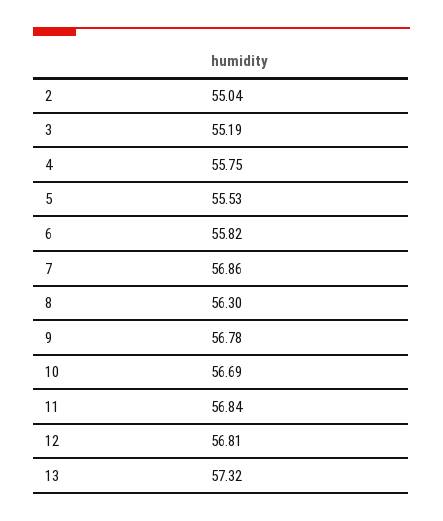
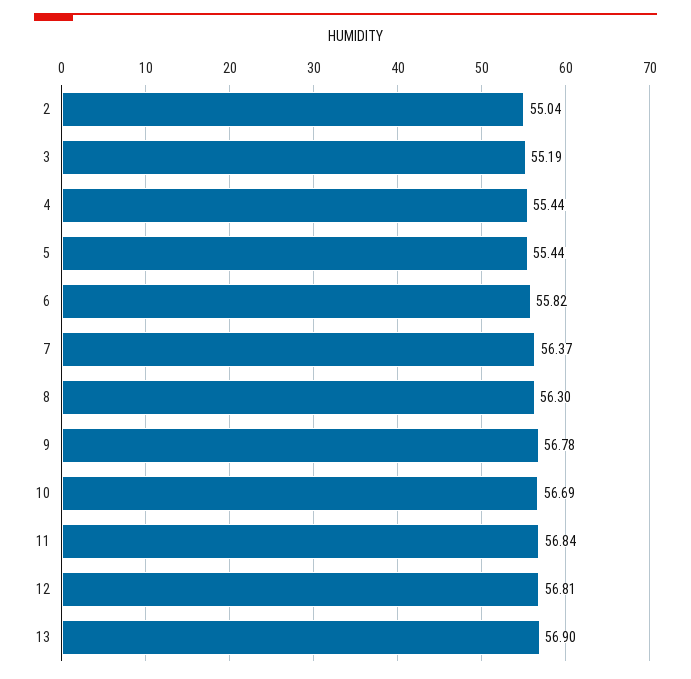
  {
    "2": 55.04,
    "3": 55.19,
-   "4": 55.75,
+   "4": 55.44,
-   "5": 55.53,
+   "5": 55.44,
    "6": 55.82,
-   "7": 56.86,
+   "7": 56.37,
    "8": 56.3,
    "9": 56.78,
    "10": 56.69,
    "11": 56.84,
    "12": 56.81,
-   "13": 57.32
+   "13": 56.9
  }

